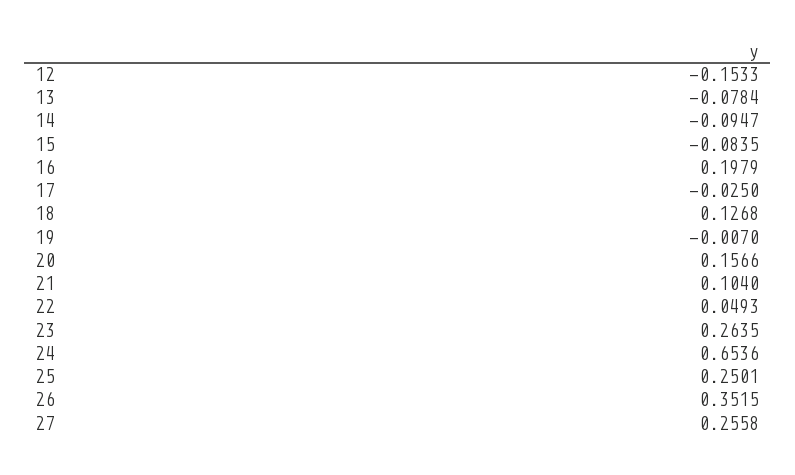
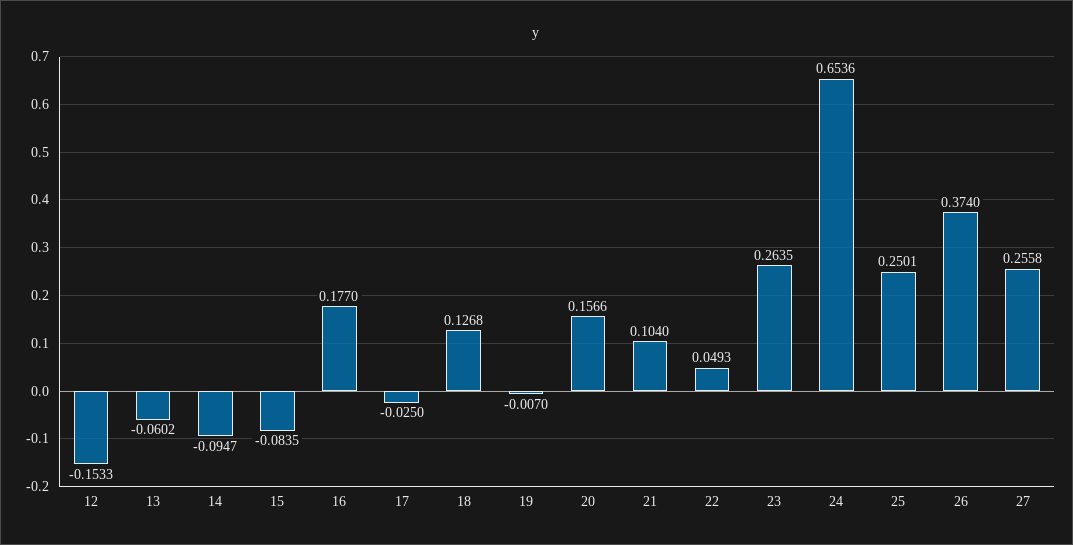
  {
    "12": -0.1533,
-   "13": -0.0784,
+   "13": -0.0602,
    "14": -0.0947,
    "15": -0.0835,
-   "16": 0.1979,
+   "16": 0.177,
    "17": -0.025,
    "18": 0.1268,
    "19": -0.007,
    "20": 0.1566,
    "21": 0.104,
    "22": 0.0493,
    "23": 0.2635,
    "24": 0.6536,
    "25": 0.2501,
-   "26": 0.3515,
+   "26": 0.374,
    "27": 0.2558
  }

